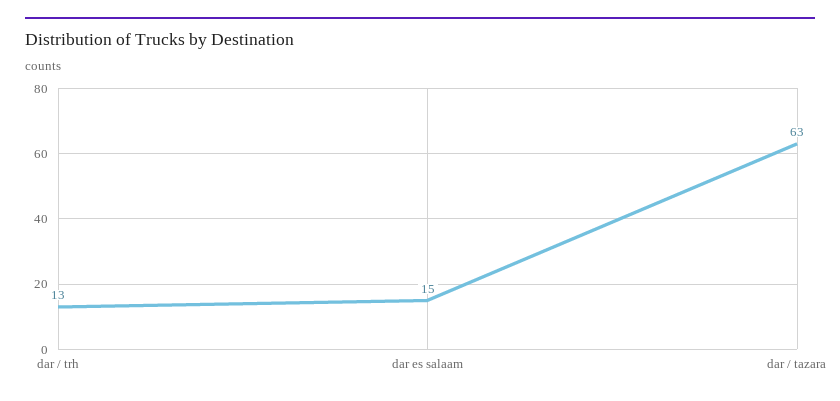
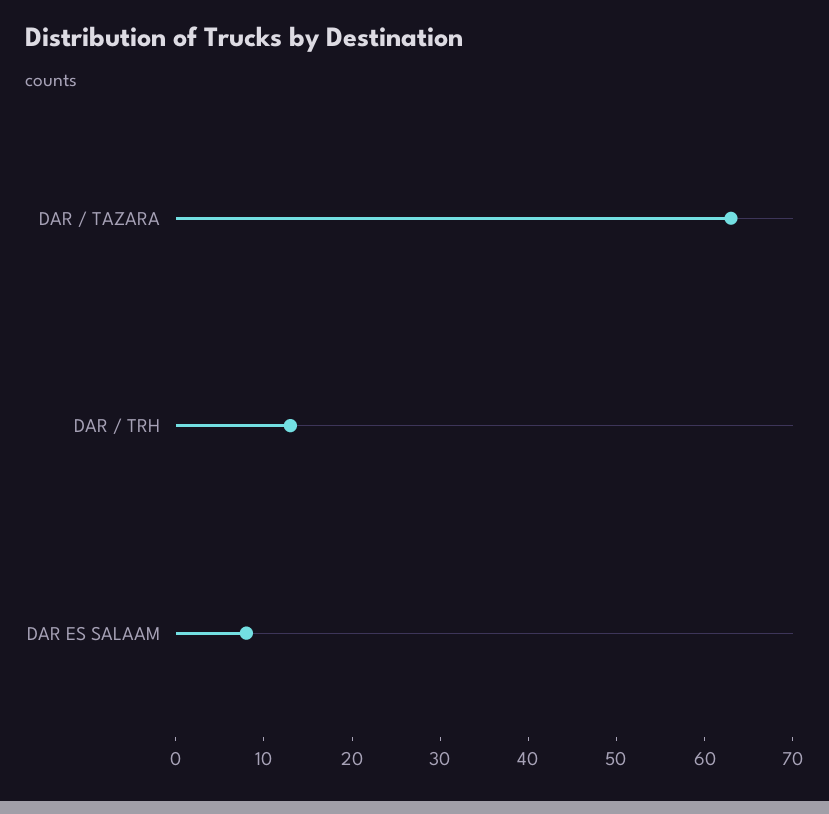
  {
    "dar / trh": 13,
-   "dar es salaam": 15,
+   "dar es salaam": 8,
    "dar / tazara": 63
  }

